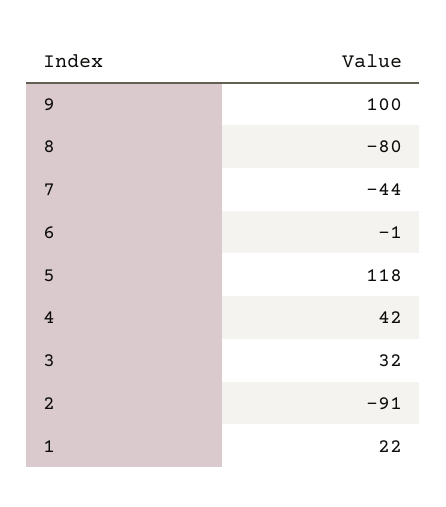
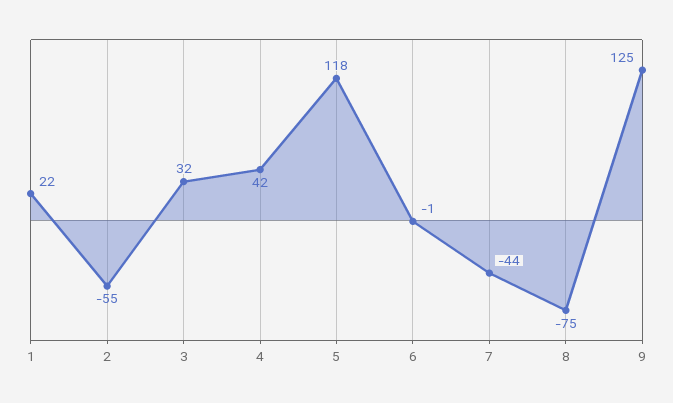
  {
-   "9": 100,
+   "9": 125,
-   "8": -80,
+   "8": -75,
    "7": -44,
    "6": -1,
    "5": 118,
    "4": 42,
    "3": 32,
-   "2": -91,
+   "2": -55,
    "1": 22
  }

